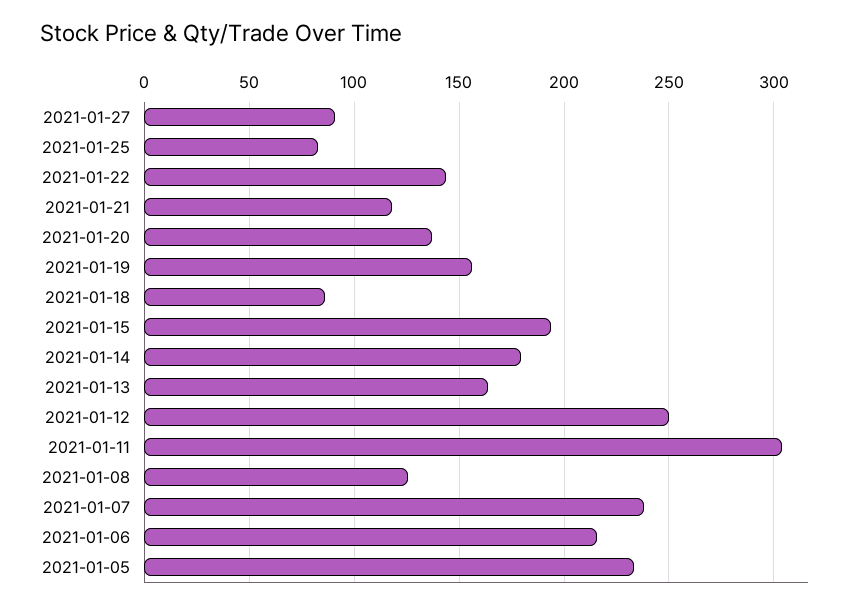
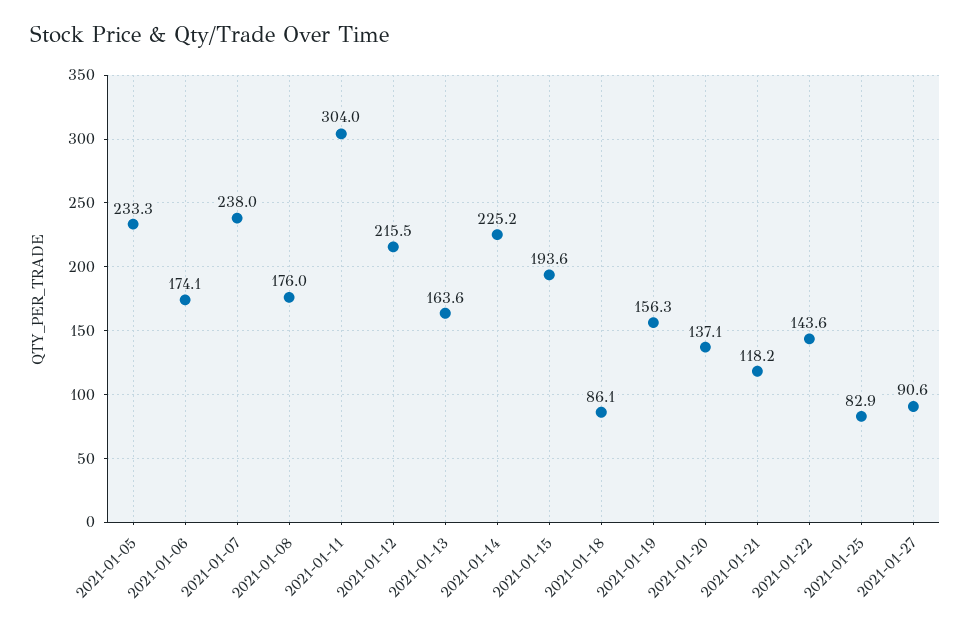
  {
    "2021-01-27": 90.6,
    "2021-01-25": 82.9,
    "2021-01-22": 143.6,
    "2021-01-21": 118.2,
    "2021-01-20": 137.1,
    "2021-01-19": 156.3,
    "2021-01-18": 86.1,
    "2021-01-15": 193.6,
-   "2021-01-14": 180,
+   "2021-01-14": 225.2,
    "2021-01-13": 163.6,
-   "2021-01-12": 250,
+   "2021-01-12": 215.5,
    "2021-01-11": 304,
-   "2021-01-08": 125,
+   "2021-01-08": 176,
    "2021-01-07": 238,
-   "2021-01-06": 215,
+   "2021-01-06": 174.1,
    "2021-01-05": 233.3
  }

